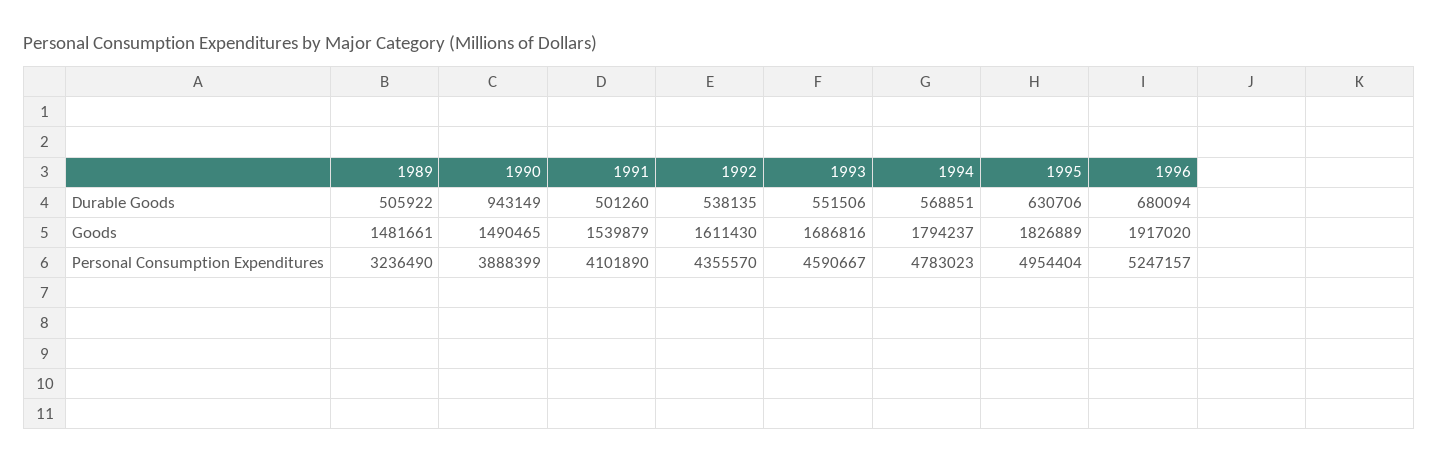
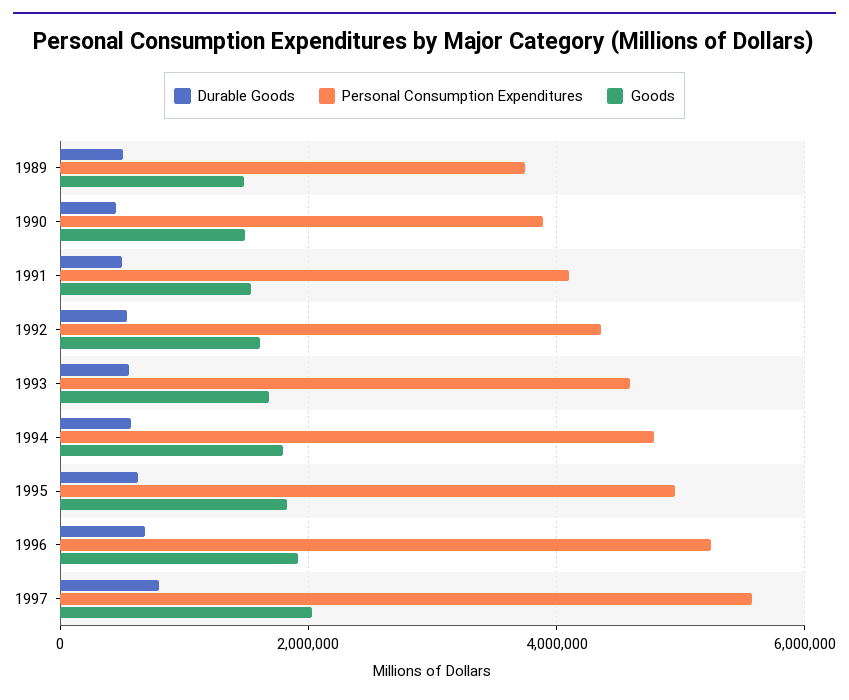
  {
    "Durable Goods": {
      "1989": 505922,
-     "1990": 943149,
+     "1990": 400000,
      "1991": 501260,
      "1992": 538135,
      "1993": 551506,
      "1994": 568851,
      "1995": 630706,
-     "1996": 680094
+     "1996": 680094,
+     "1997": 800000
    },
    "Goods": {
      "1989": 1481661,
      "1990": 1490465,
      "1991": 1539879,
      "1992": 1611430,
      "1993": 1686816,
      "1994": 1794237,
      "1995": 1826889,
-     "1996": 1917020
+     "1996": 1917020,
+     "1997": 2000000
    },
    "Personal Consumption Expenditures": {
-     "1989": 3236490,
+     "1989": 3800000,
      "1990": 3888399,
      "1991": 4101890,
      "1992": 4355570,
      "1993": 4590667,
      "1994": 4783023,
      "1995": 4954404,
-     "1996": 5247157
+     "1996": 5247157,
+     "1997": 5600000
    }
  }

